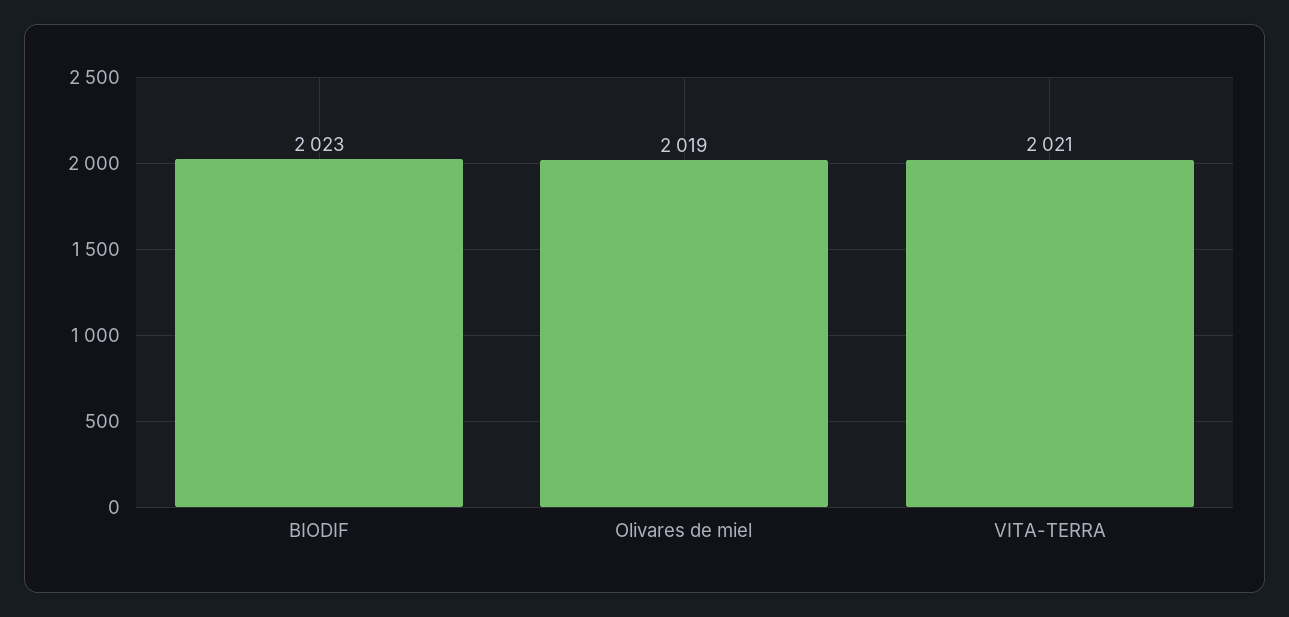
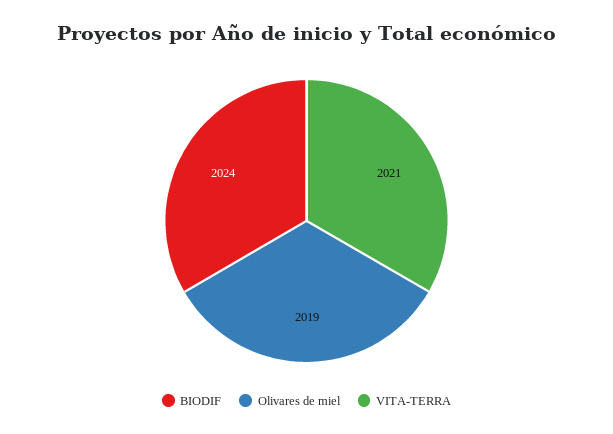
  {
-   "BIODIF": 2023,
+   "BIODIF": 2024,
    "Olivares de miel": 2019,
    "VITA-TERRA": 2021
  }

